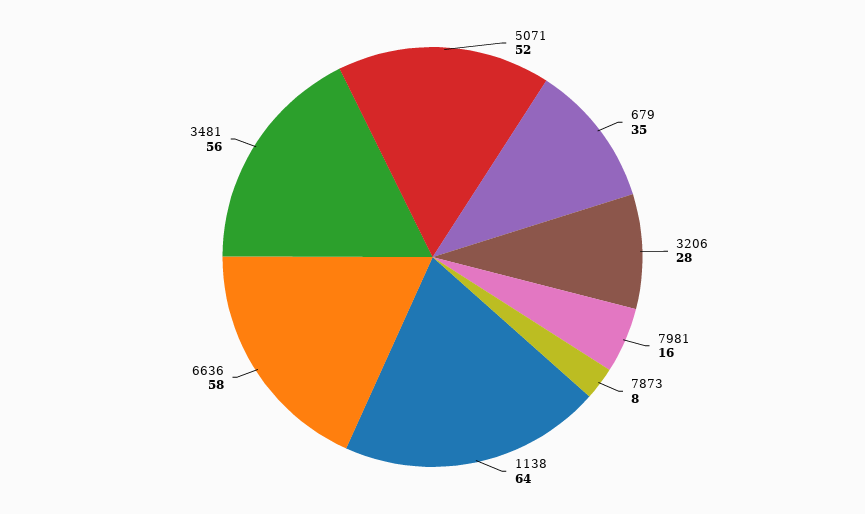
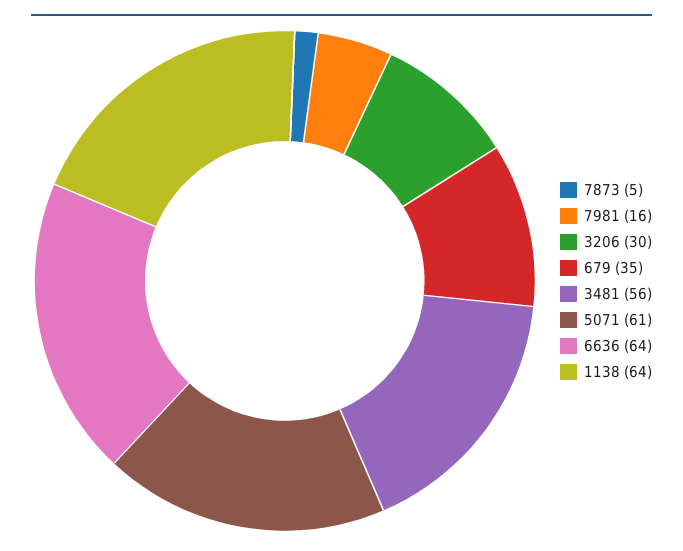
  {
-   "5071": 52,
+   "5071": 61,
    "679": 35,
-   "3206": 28,
+   "3206": 30,
    "7981": 16,
-   "7873": 8,
+   "7873": 5,
    "1138": 64,
-   "6636": 58,
+   "6636": 64,
    "3481": 56
  }

